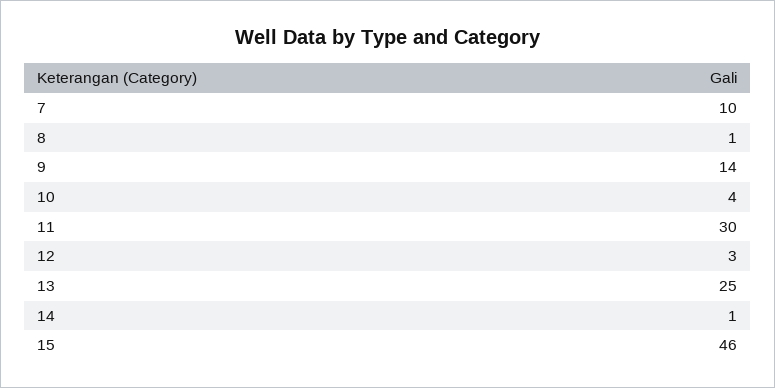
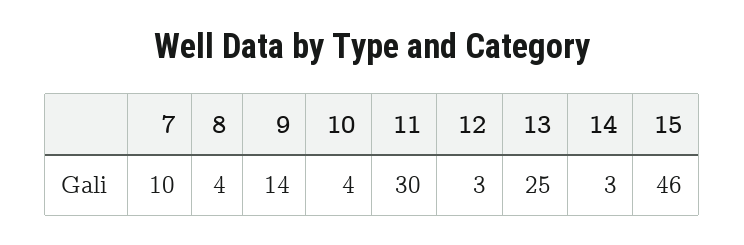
  {
    "7": 10,
-   "8": 1,
+   "8": 4,
    "9": 14,
    "10": 4,
    "11": 30,
    "12": 3,
    "13": 25,
-   "14": 1,
+   "14": 3,
    "15": 46
  }

